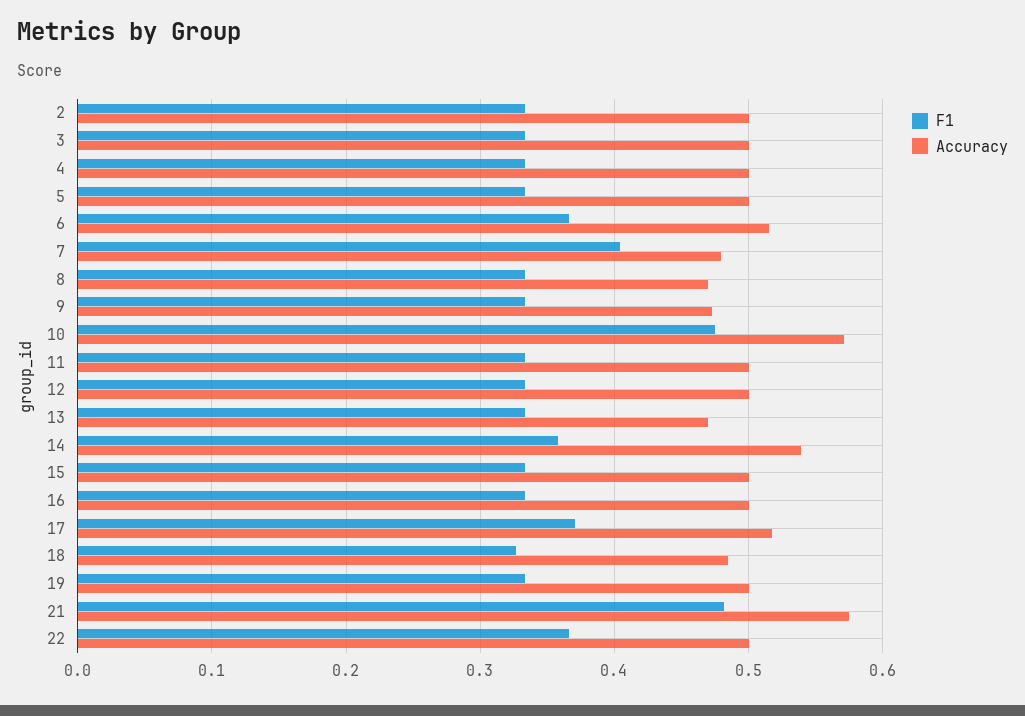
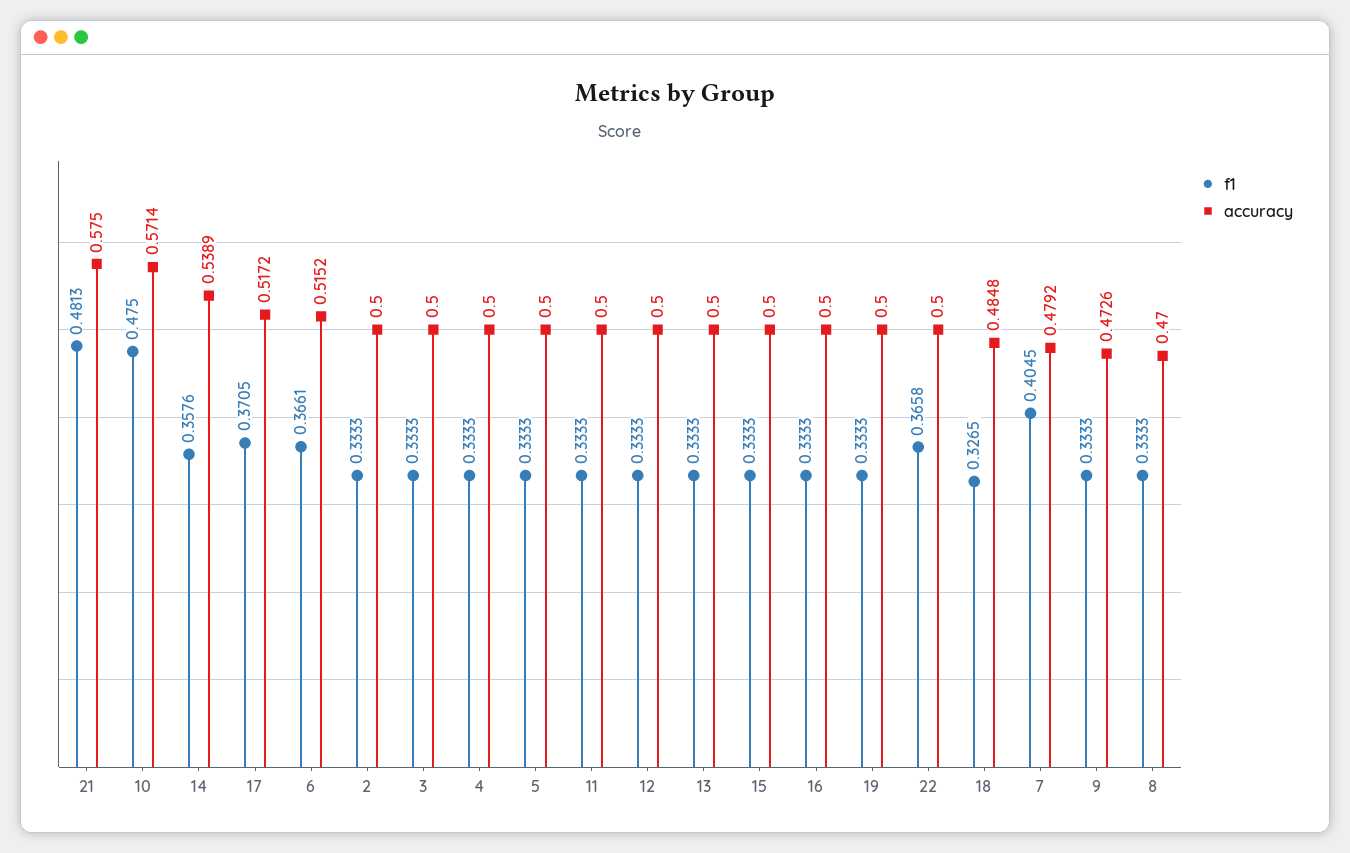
  {
    "F1": {
      "2": 0.3333,
      "3": 0.3333,
      "4": 0.3333,
      "5": 0.3333,
      "6": 0.3661,
      "7": 0.4045,
      "8": 0.3333,
      "9": 0.3333,
      "10": 0.475,
      "11": 0.3333,
      "12": 0.3333,
      "13": 0.3333,
      "14": 0.3576,
      "15": 0.3333,
      "16": 0.3333,
      "17": 0.3705,
      "18": 0.3265,
      "19": 0.3333,
      "21": 0.4813,
      "22": 0.3658
    },
    "Accuracy": {
      "2": 0.5,
      "3": 0.5,
      "4": 0.5,
      "5": 0.5,
      "6": 0.5152,
      "7": 0.4792,
      "8": 0.47,
      "9": 0.4726,
      "10": 0.5714,
      "11": 0.5,
      "12": 0.5,
-     "13": 0.47,
+     "13": 0.5,
      "14": 0.5389,
      "15": 0.5,
      "16": 0.5,
      "17": 0.5172,
      "18": 0.4848,
      "19": 0.5,
      "21": 0.575,
      "22": 0.5
    }
  }

